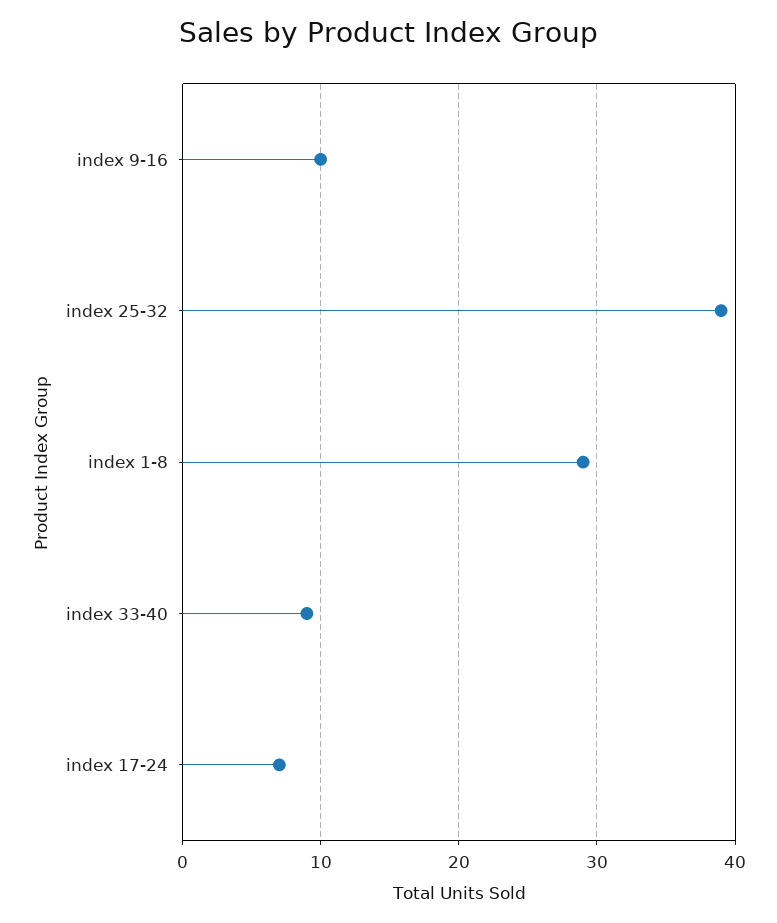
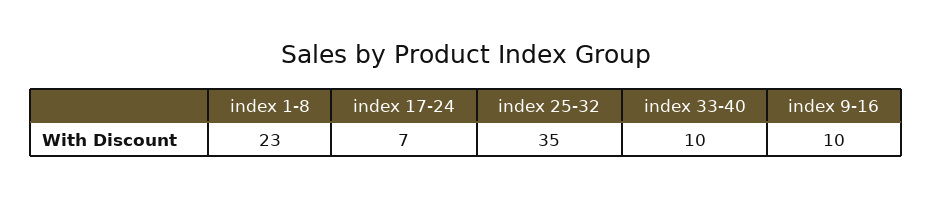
  {
    "index 9-16": 10,
-   "index 25-32": 39,
+   "index 25-32": 35,
-   "index 1-8": 29,
+   "index 1-8": 23,
-   "index 33-40": 9,
+   "index 33-40": 10,
    "index 17-24": 7
  }

